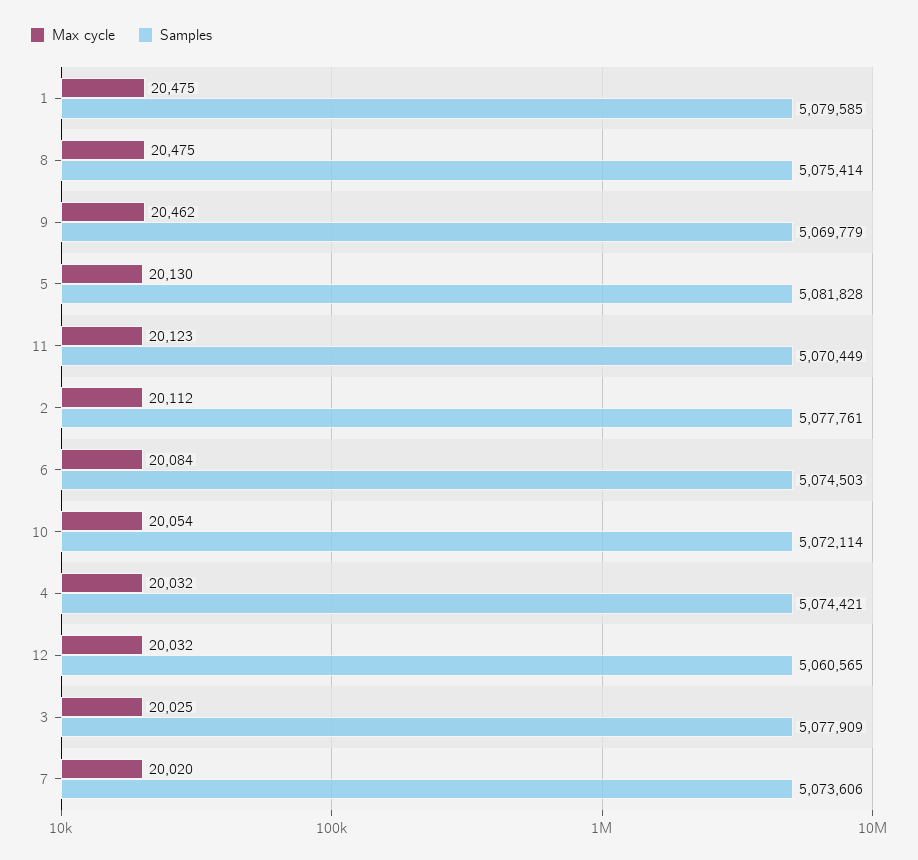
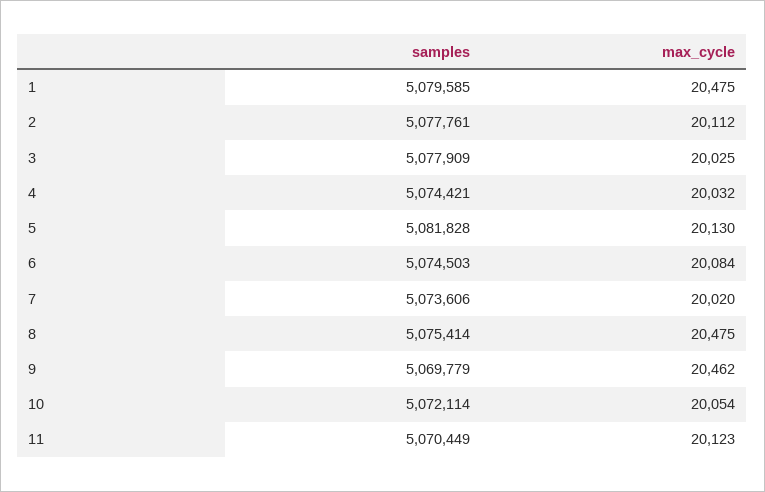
  {
    "Max cycle": {
      "1": 20475,
      "8": 20475,
      "9": 20462,
      "5": 20130,
      "11": 20123,
      "2": 20112,
      "6": 20084,
      "10": 20054,
      "4": 20032,
-     "12": 20032,
      "3": 20025,
      "7": 20020
    },
    "Samples": {
      "1": 5079585,
      "8": 5075414,
      "9": 5069779,
      "5": 5081828,
      "11": 5070449,
      "2": 5077761,
      "6": 5074503,
      "10": 5072114,
      "4": 5074421,
-     "12": 5060565,
      "3": 5077909,
      "7": 5073606
    }
  }

